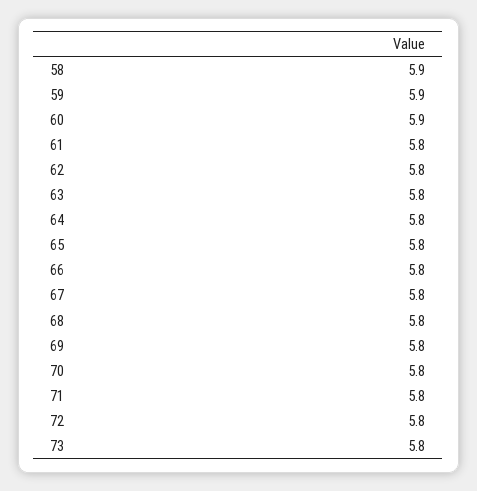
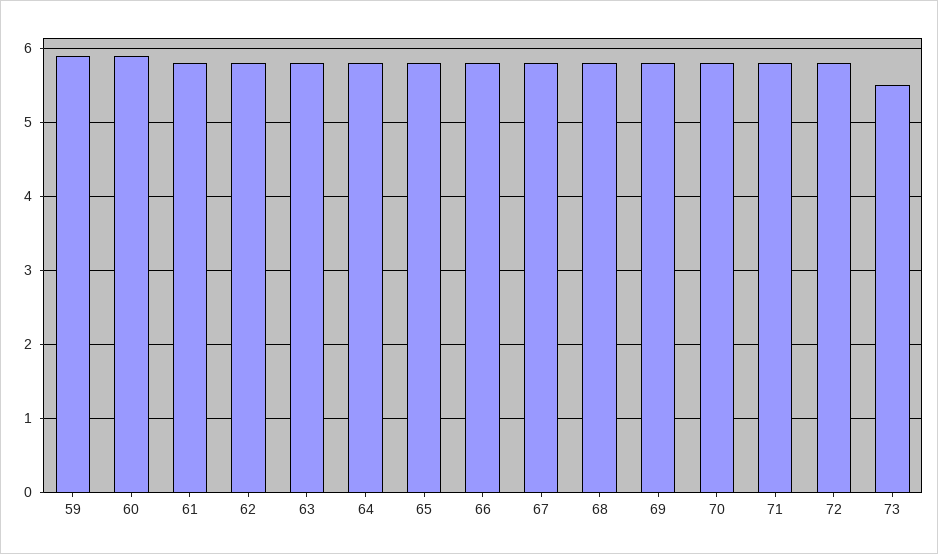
  {
-   "58": 5.9,
    "59": 5.9,
    "60": 5.9,
    "61": 5.8,
    "62": 5.8,
    "63": 5.8,
    "64": 5.8,
    "65": 5.8,
    "66": 5.8,
    "67": 5.8,
    "68": 5.8,
    "69": 5.8,
    "70": 5.8,
    "71": 5.8,
    "72": 5.8,
-   "73": 5.8
+   "73": 5.5
  }

